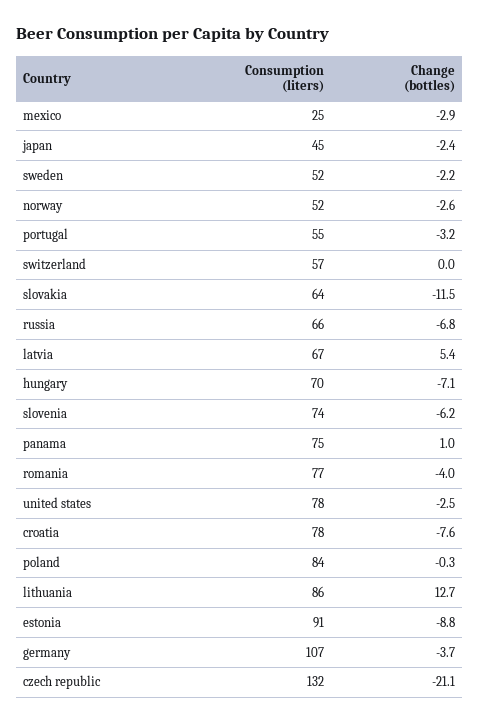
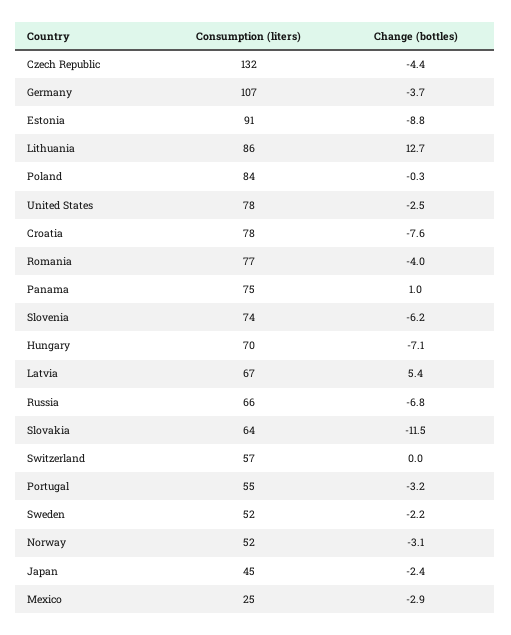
  {
    "Consumption (liters)": {
      "mexico": 25,
      "japan": 45,
      "sweden": 52,
      "norway": 52,
      "portugal": 55,
      "switzerland": 57,
      "slovakia": 64,
      "russia": 66,
      "latvia": 67,
      "hungary": 70,
      "slovenia": 74,
      "panama": 75,
      "romania": 77,
      "united states": 78,
      "croatia": 78,
      "poland": 84,
      "lithuania": 86,
      "estonia": 91,
      "germany": 107,
      "czech republic": 132
    },
    "Change (bottles)": {
      "mexico": -2.9,
      "japan": -2.4,
      "sweden": -2.2,
-     "norway": -2.6,
+     "norway": -3.1,
      "portugal": -3.2,
      "switzerland": 0,
      "slovakia": -11.5,
      "russia": -6.8,
      "latvia": 5.4,
      "hungary": -7.1,
      "slovenia": -6.2,
      "panama": 1,
      "romania": -4,
      "united states": -2.5,
      "croatia": -7.6,
      "poland": -0.3,
      "lithuania": 12.7,
      "estonia": -8.8,
      "germany": -3.7,
-     "czech republic": -21.1
+     "czech republic": -4.4
    }
  }

